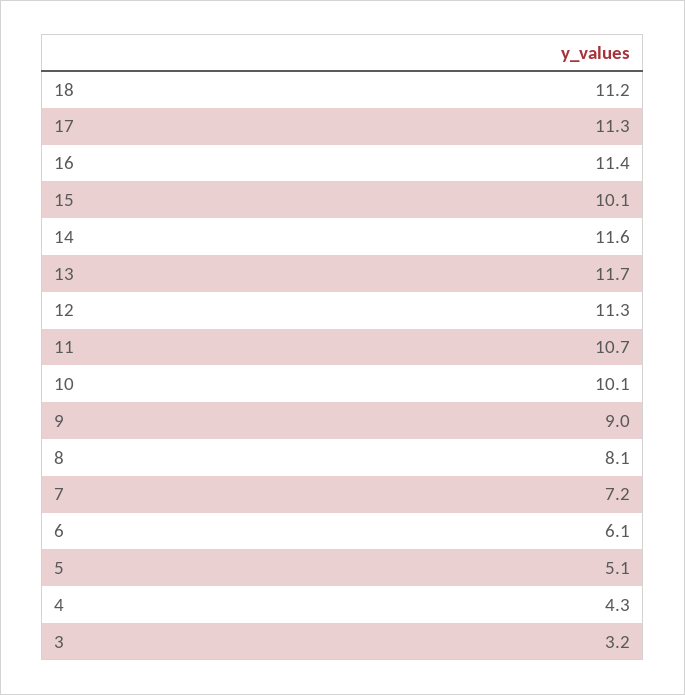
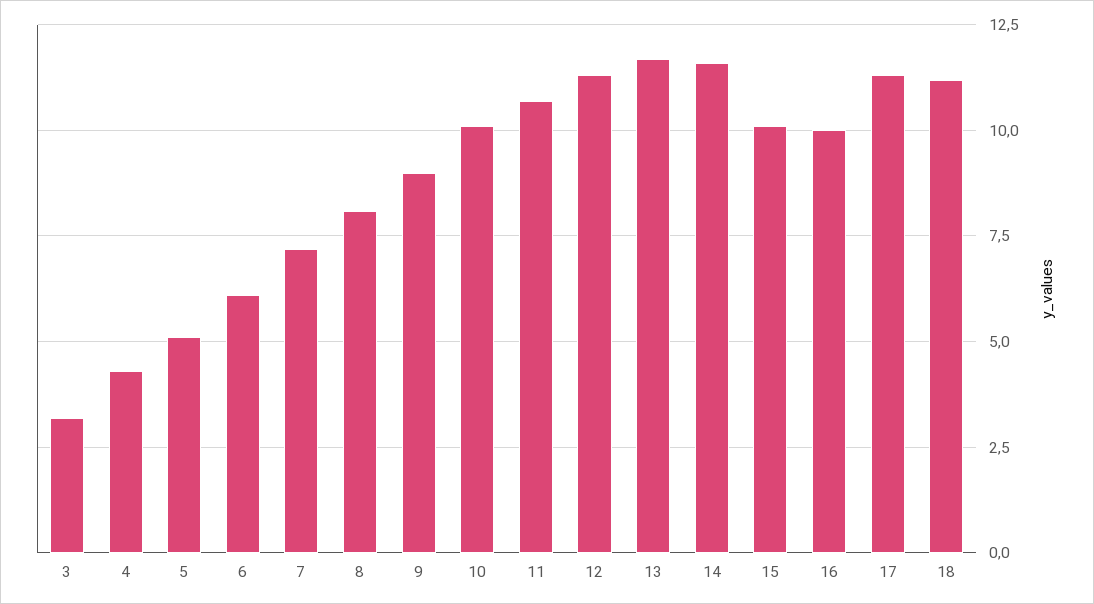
  {
    "18": 11.2,
    "17": 11.3,
-   "16": 11.4,
+   "16": 10,
    "15": 10.1,
    "14": 11.6,
    "13": 11.7,
    "12": 11.3,
    "11": 10.7,
    "10": 10.1,
    "9": 9,
    "8": 8.1,
    "7": 7.2,
    "6": 6.1,
    "5": 5.1,
    "4": 4.3,
    "3": 3.2
  }

